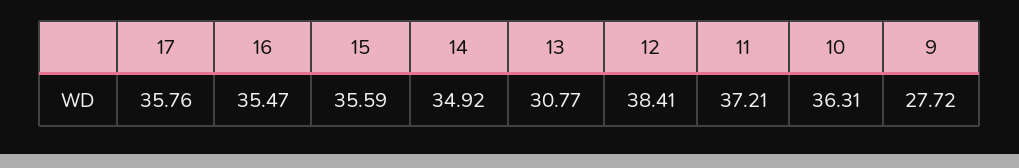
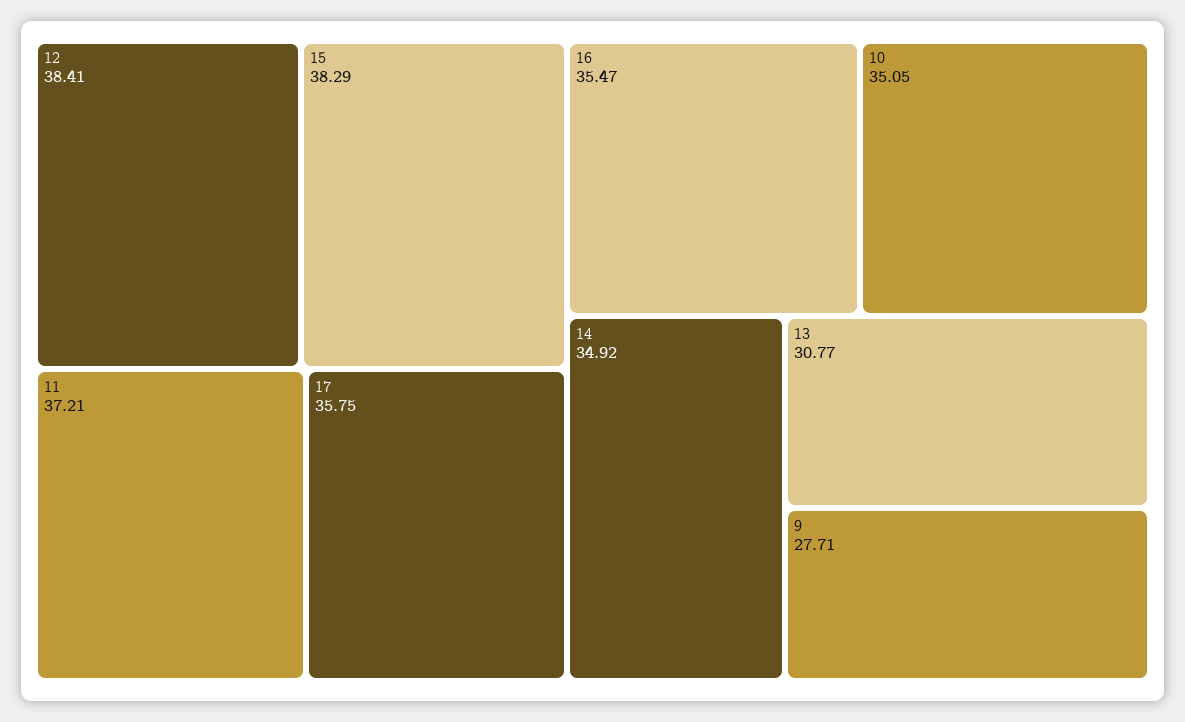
  {
-   "17": 35.76,
+   "17": 35.75,
    "16": 35.47,
-   "15": 35.59,
+   "15": 38.29,
    "14": 34.92,
    "13": 30.77,
    "12": 38.41,
    "11": 37.21,
-   "10": 36.31,
+   "10": 35.05,
-   "9": 27.72
+   "9": 27.71
  }

